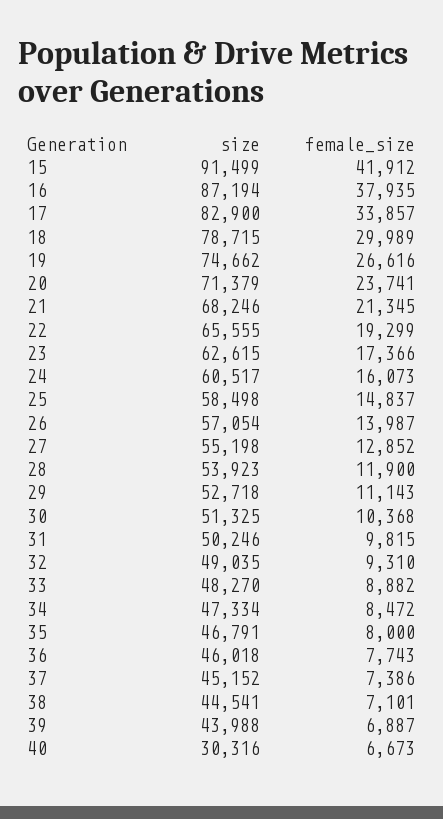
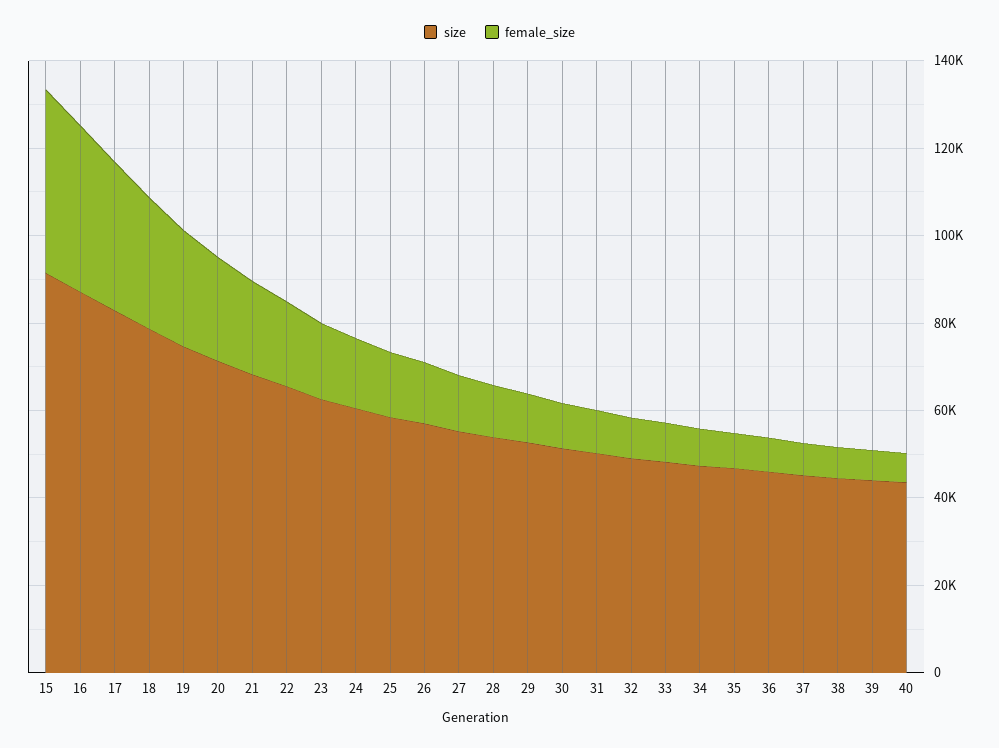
  {
    "size": {
      "15": 91499,
      "16": 87194,
      "17": 82900,
      "18": 78715,
      "19": 74662,
      "20": 71379,
      "21": 68246,
      "22": 65555,
      "23": 62615,
      "24": 60517,
      "25": 58498,
      "26": 57054,
      "27": 55198,
      "28": 53923,
      "29": 52718,
      "30": 51325,
      "31": 50246,
      "32": 49035,
      "33": 48270,
      "34": 47334,
      "35": 46791,
      "36": 46018,
      "37": 45152,
      "38": 44541,
      "39": 43988,
-     "40": 30316
+     "40": 45000
    },
    "female_size": {
      "15": 41912,
      "16": 37935,
      "17": 33857,
      "18": 29989,
      "19": 26616,
      "20": 23741,
      "21": 21345,
      "22": 19299,
      "23": 17366,
      "24": 16073,
      "25": 14837,
      "26": 13987,
      "27": 12852,
      "28": 11900,
      "29": 11143,
      "30": 10368,
      "31": 9815,
      "32": 9310,
      "33": 8882,
      "34": 8472,
      "35": 8000,
      "36": 7743,
      "37": 7386,
      "38": 7101,
      "39": 6887,
      "40": 6673
    }
  }

